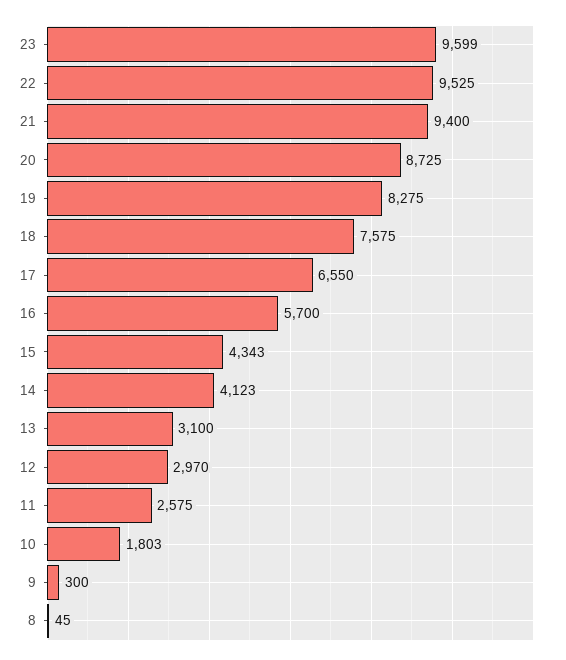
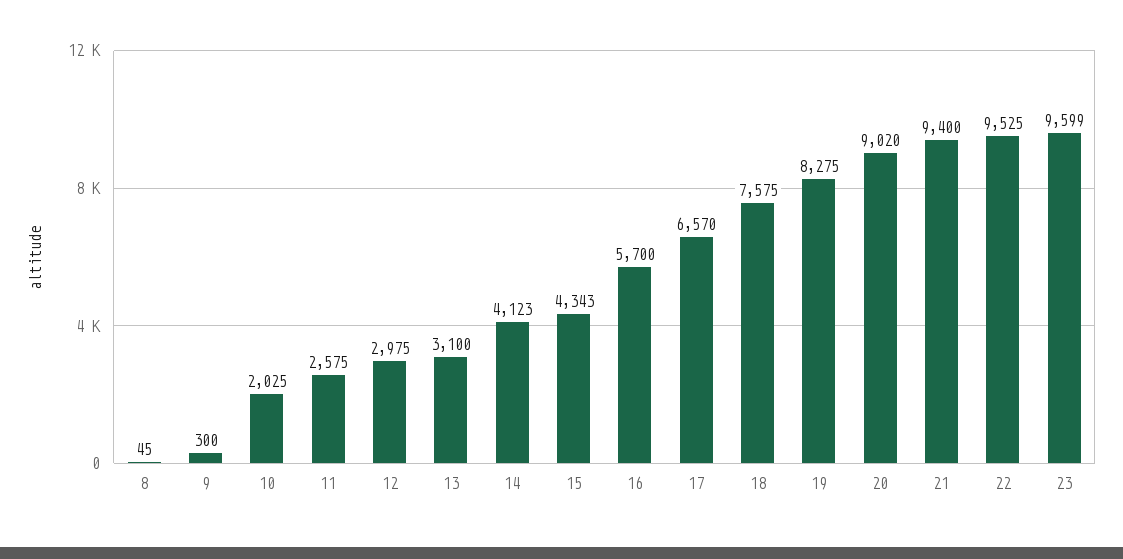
  {
    "23": 9599,
    "22": 9525,
    "21": 9400,
-   "20": 8725,
+   "20": 9020,
    "19": 8275,
    "18": 7575,
-   "17": 6550,
+   "17": 6570,
    "16": 5700,
    "15": 4343,
    "14": 4123,
    "13": 3100,
-   "12": 2970,
+   "12": 2975,
    "11": 2575,
-   "10": 1803,
+   "10": 2025,
    "9": 300,
    "8": 45
  }

